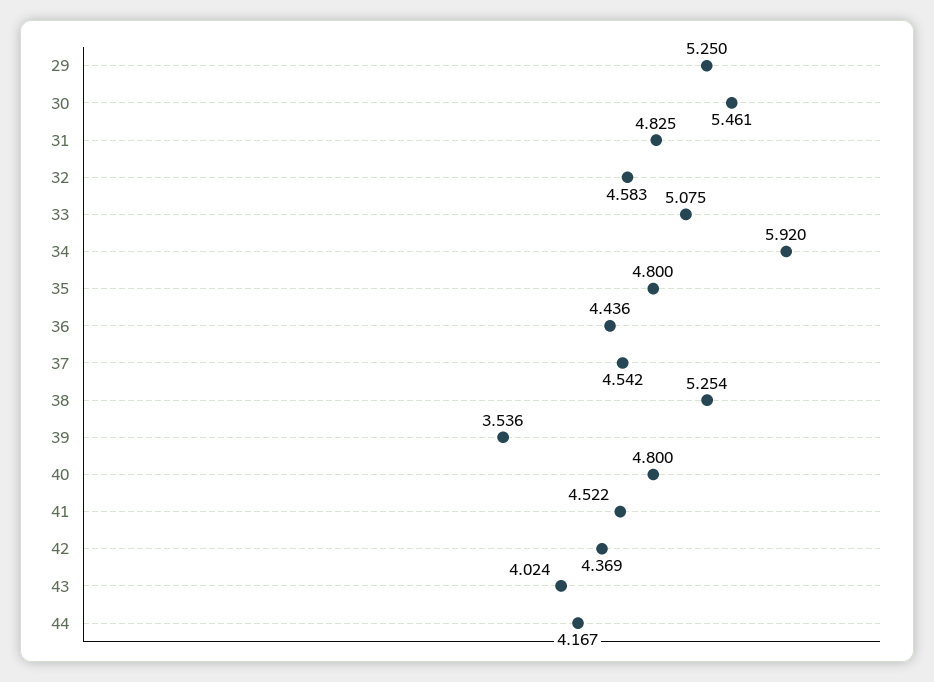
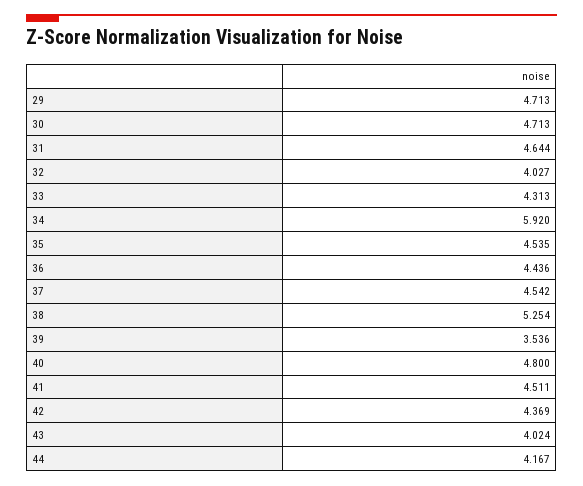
  {
-   "29": 5.25,
+   "29": 4.713,
-   "30": 5.461,
+   "30": 4.713,
-   "31": 4.825,
+   "31": 4.644,
-   "32": 4.583,
+   "32": 4.027,
-   "33": 5.075,
+   "33": 4.313,
    "34": 5.92,
-   "35": 4.8,
+   "35": 4.535,
    "36": 4.436,
    "37": 4.542,
    "38": 5.254,
    "39": 3.536,
    "40": 4.8,
-   "41": 4.522,
+   "41": 4.511,
    "42": 4.369,
    "43": 4.024,
    "44": 4.167
  }

